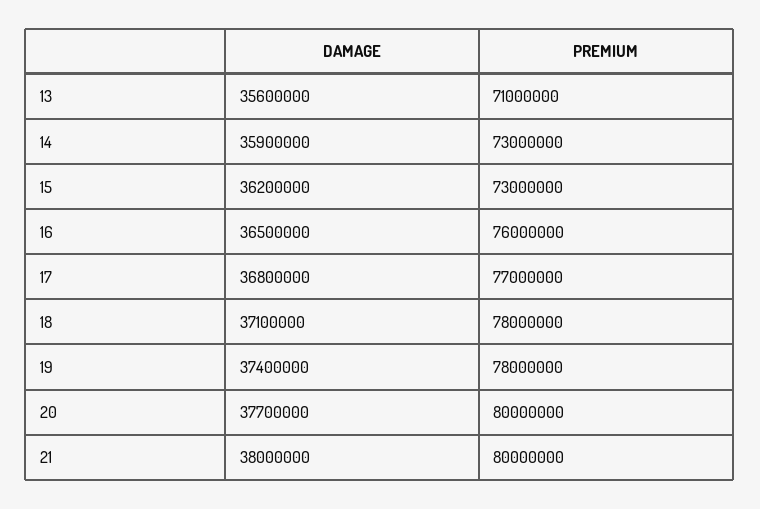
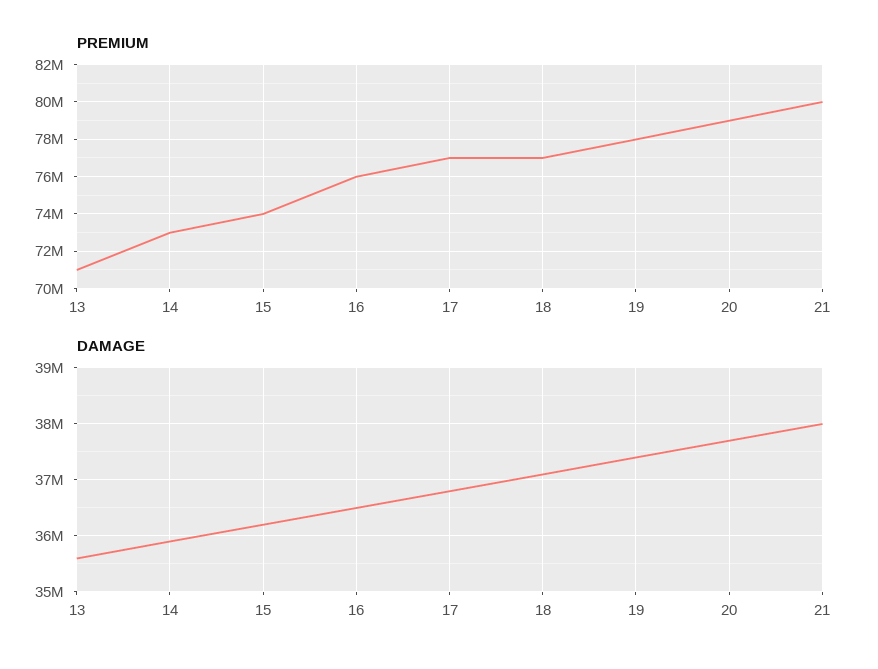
  {
    "DAMAGE": {
      "13": 35600000,
      "14": 35900000,
      "15": 36200000,
      "16": 36500000,
      "17": 36800000,
      "18": 37100000,
      "19": 37400000,
      "20": 37700000,
      "21": 38000000
    },
    "PREMIUM": {
      "13": 71000000,
      "14": 73000000,
-     "15": 73000000,
+     "15": 74000000,
      "16": 76000000,
      "17": 77000000,
-     "18": 78000000,
+     "18": 77000000,
      "19": 78000000,
-     "20": 80000000,
+     "20": 79000000,
      "21": 80000000
    }
  }

